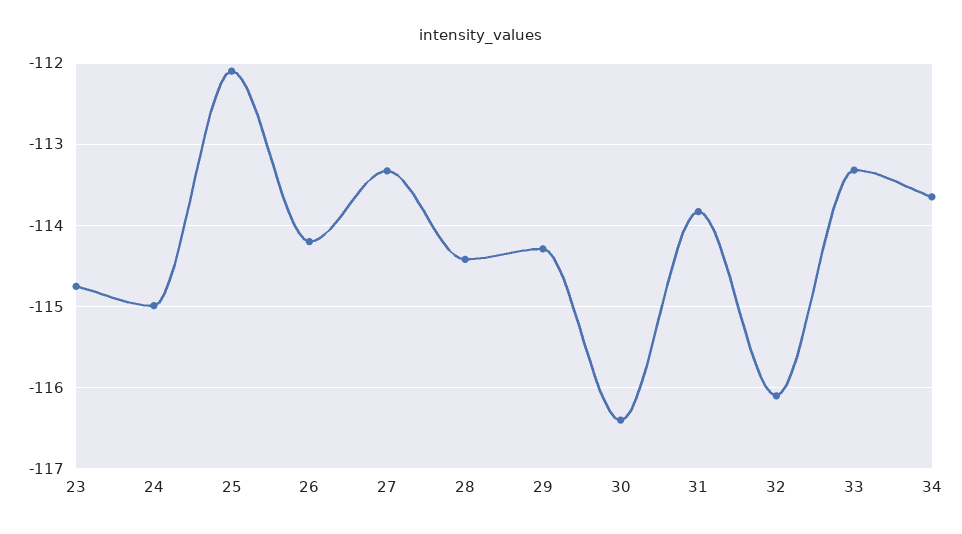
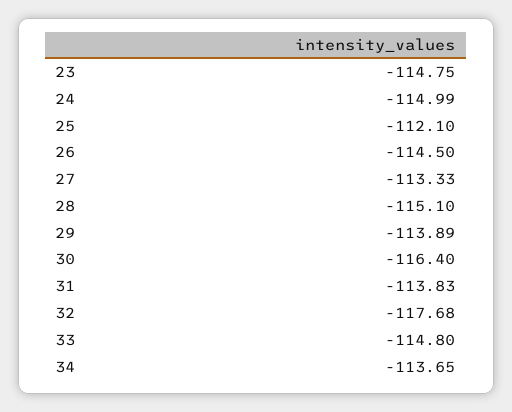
  {
    "23": -114.75,
    "24": -114.99,
    "25": -112.1,
-   "26": -114.2,
+   "26": -114.5,
    "27": -113.33,
-   "28": -114.4,
+   "28": -115.1,
-   "29": -114.3,
+   "29": -113.89,
    "30": -116.4,
    "31": -113.83,
-   "32": -116.1,
+   "32": -117.68,
-   "33": -113.3,
+   "33": -114.8,
    "34": -113.65
  }

